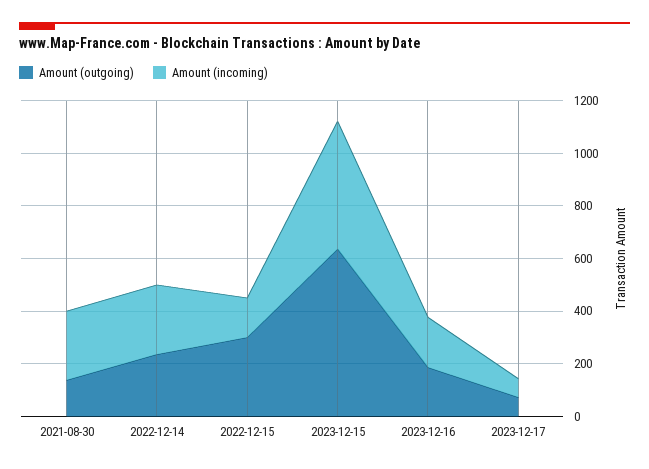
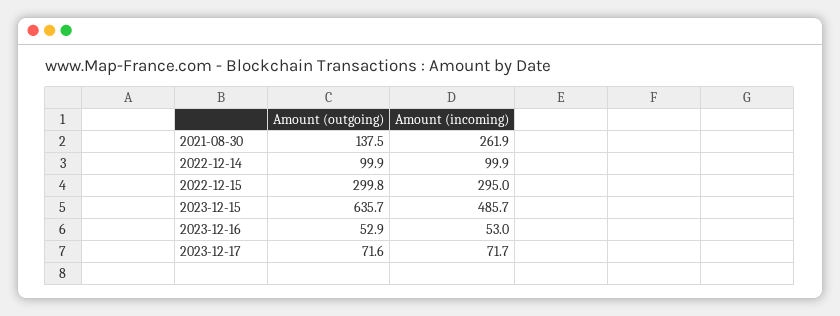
  {
    "Amount (outgoing)": {
      "2021-08-30": 137.5,
-     "2022-12-14": 250,
+     "2022-12-14": 99.9,
      "2022-12-15": 299.8,
      "2023-12-15": 635.7,
-     "2023-12-16": 200,
+     "2023-12-16": 52.9,
      "2023-12-17": 71.6
    },
    "Amount (incoming)": {
      "2021-08-30": 261.9,
-     "2022-12-14": 250,
+     "2022-12-14": 99.9,
-     "2022-12-15": 150,
+     "2022-12-15": 295,
      "2023-12-15": 485.7,
-     "2023-12-16": 200,
+     "2023-12-16": 53,
      "2023-12-17": 71.7
    }
  }

